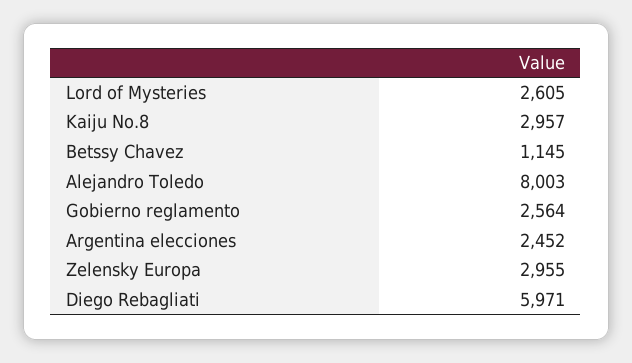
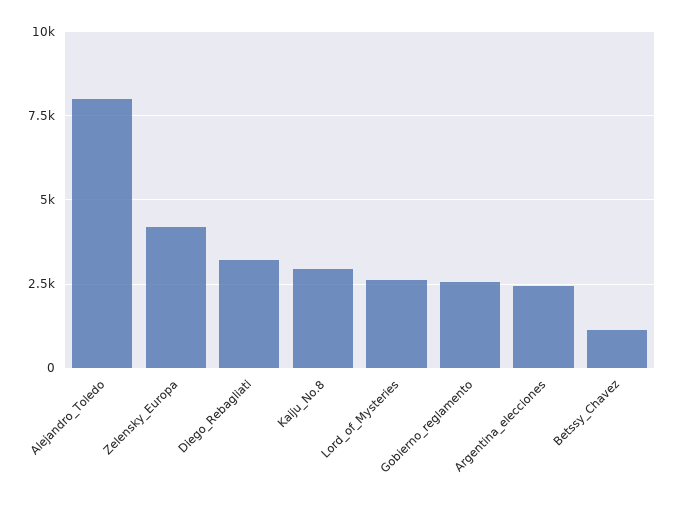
  {
    "Lord of Mysteries": 2605,
    "Kaiju No.8": 2957,
    "Betssy Chavez": 1145,
    "Alejandro Toledo": 8003,
    "Gobierno reglamento": 2564,
    "Argentina elecciones": 2452,
-   "Zelensky Europa": 2955,
+   "Zelensky Europa": 4250,
-   "Diego Rebagliati": 5971
+   "Diego Rebagliati": 3250
  }

